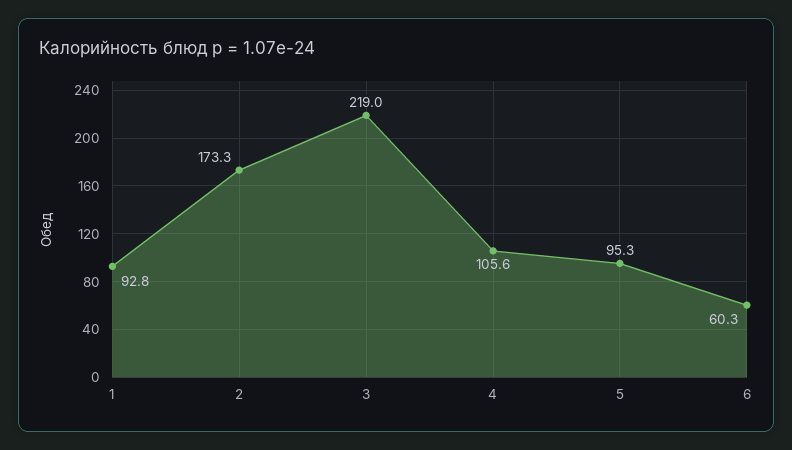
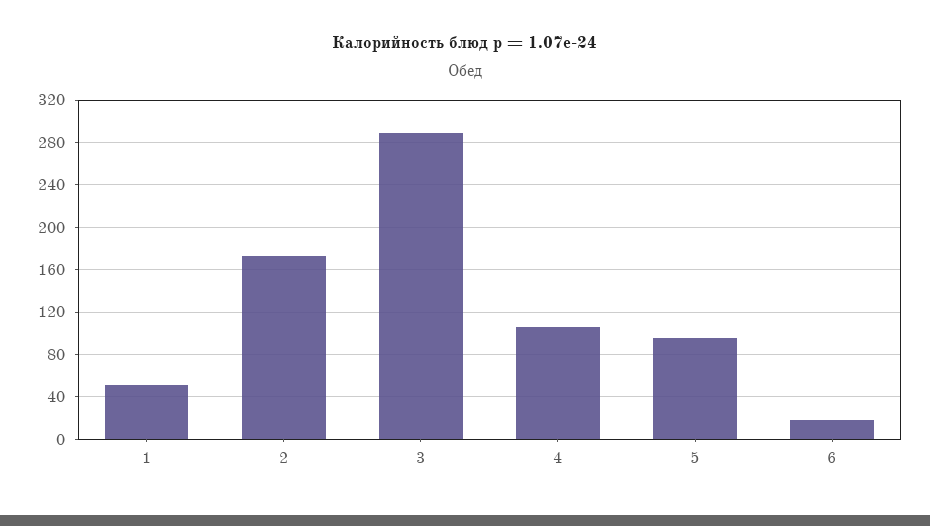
  {
-   "1": 92.8,
+   "1": 50,
    "2": 173.3,
-   "3": 219,
+   "3": 290,
    "4": 105.6,
    "5": 95.3,
-   "6": 60.3
+   "6": 20
  }

